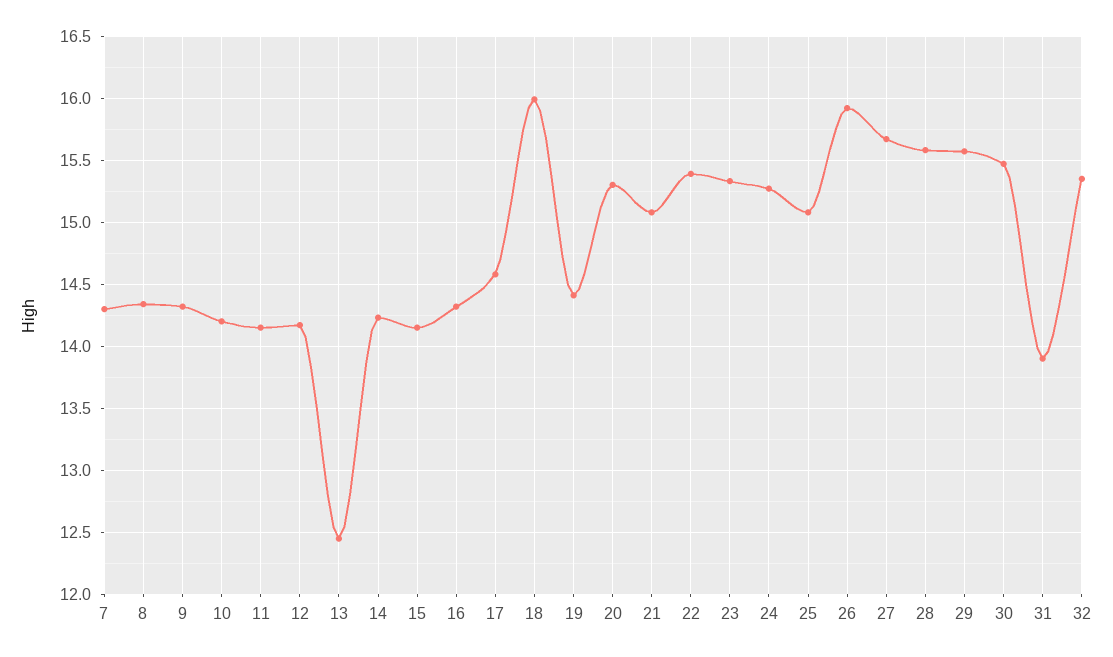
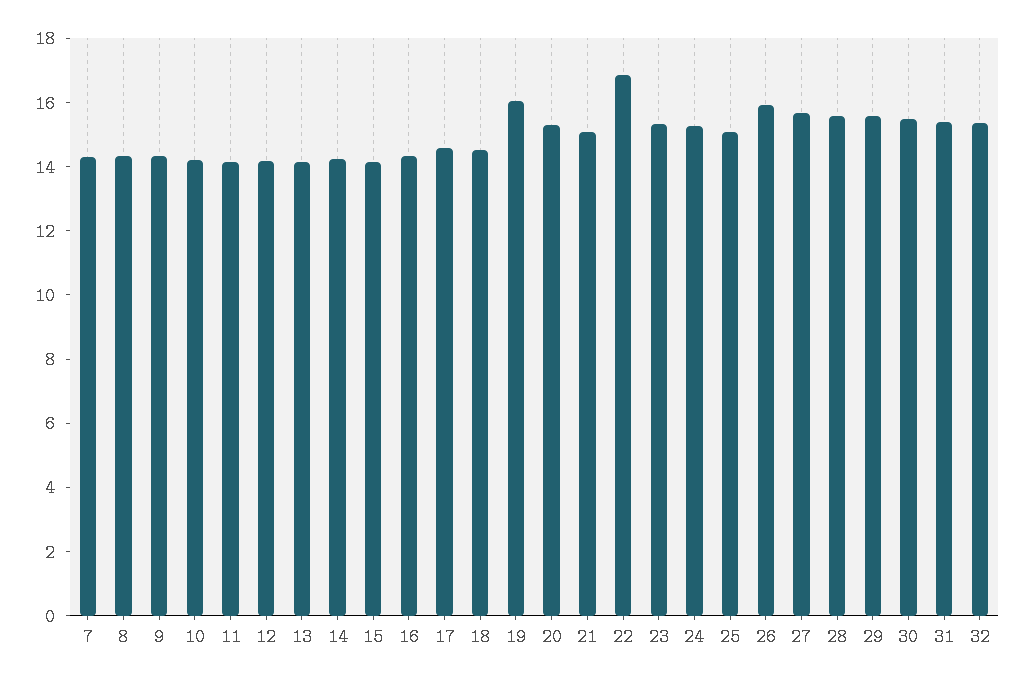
  {
    "7": 14.3,
    "8": 14.35,
    "9": 14.3,
    "10": 14.2,
    "11": 14.15,
    "12": 14.15,
-   "13": 12.45,
+   "13": 14,
    "14": 14.25,
    "15": 14.15,
    "16": 14.3,
    "17": 14.6,
-   "18": 16,
+   "18": 14.5,
-   "19": 14.4,
+   "19": 16,
    "20": 15.3,
    "21": 15.1,
-   "22": 15.4,
+   "22": 17,
    "23": 15.35,
    "24": 15.25,
    "25": 15.1,
    "26": 15.9,
    "27": 15.65,
    "28": 15.6,
    "29": 15.55,
    "30": 15.45,
-   "31": 13.9,
+   "31": 15.5,
    "32": 15.35
  }

